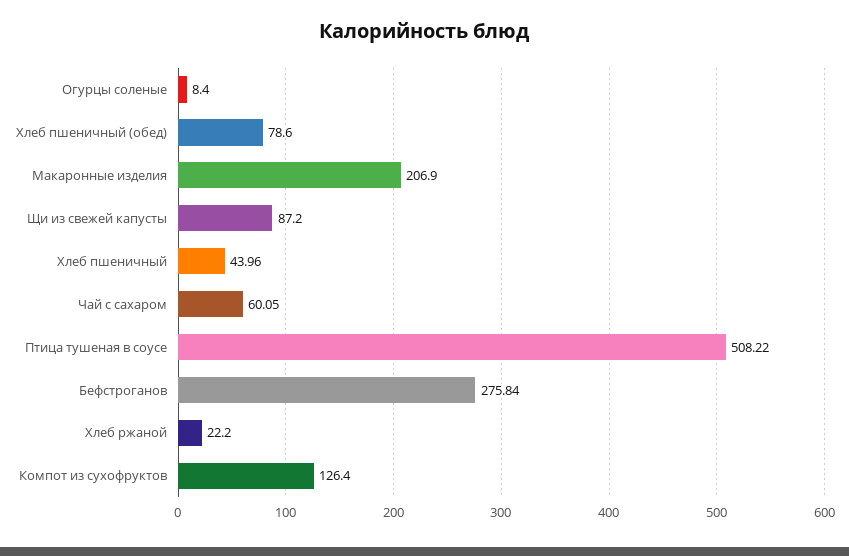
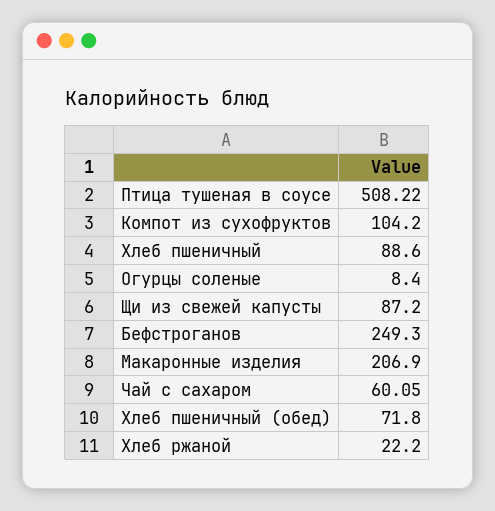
  {
    "Огурцы соленые": 8.4,
-   "Хлеб пшеничный (обед)": 78.6,
+   "Хлеб пшеничный (обед)": 71.8,
    "Макаронные изделия": 206.9,
    "Щи из свежей капусты": 87.2,
-   "Хлеб пшеничный": 43.96,
+   "Хлеб пшеничный": 88.6,
    "Чай с сахаром": 60.05,
    "Птица тушеная в соусе": 508.22,
-   "Бефстроганов": 275.84,
+   "Бефстроганов": 249.3,
    "Хлеб ржаной": 22.2,
-   "Компот из сухофруктов": 126.4
+   "Компот из сухофруктов": 104.2
  }

